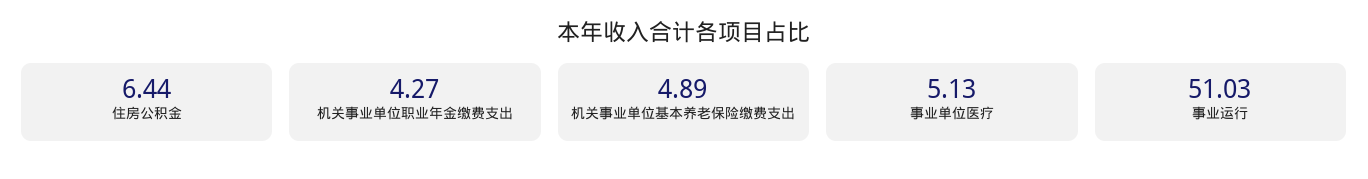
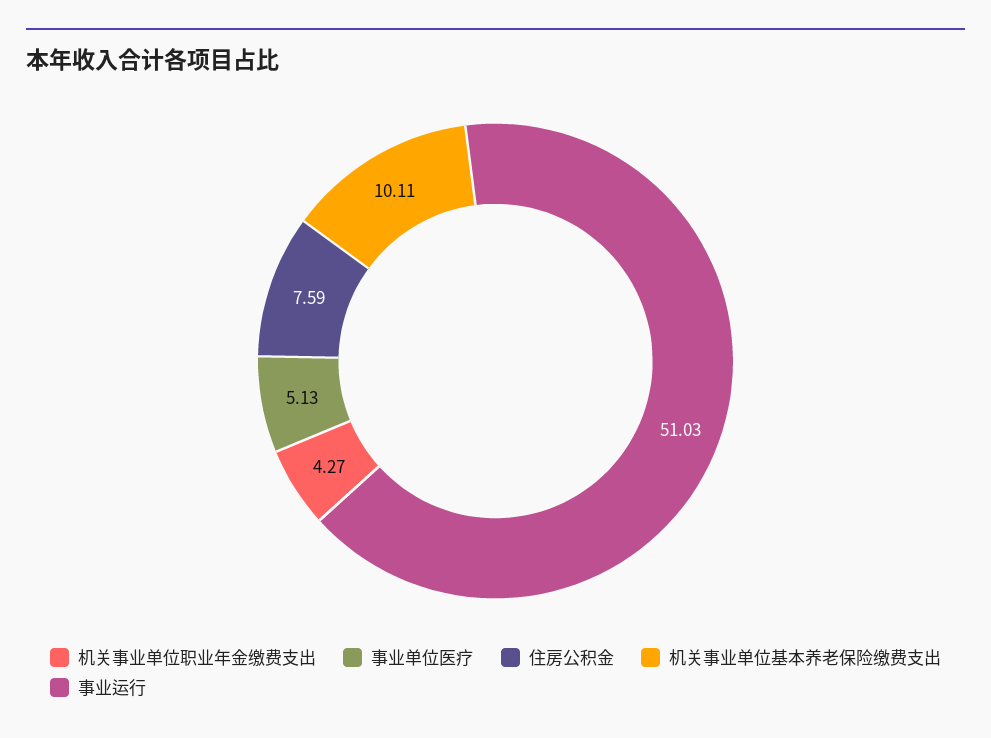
  {
-   "住房公积金": 6.44,
+   "住房公积金": 7.59,
    "机关事业单位职业年金缴费支出": 4.27,
-   "机关事业单位基本养老保险缴费支出": 4.89,
+   "机关事业单位基本养老保险缴费支出": 10.11,
    "事业单位医疗": 5.13,
    "事业运行": 51.03
  }

